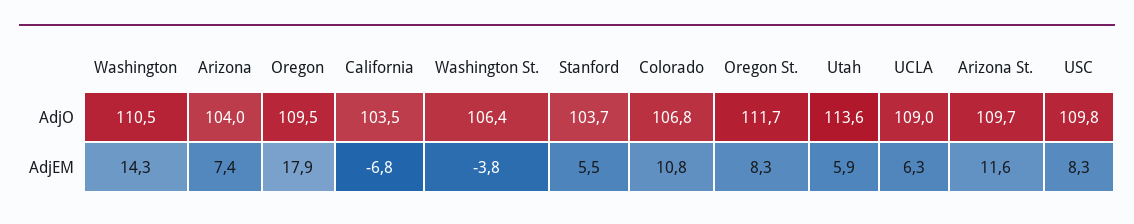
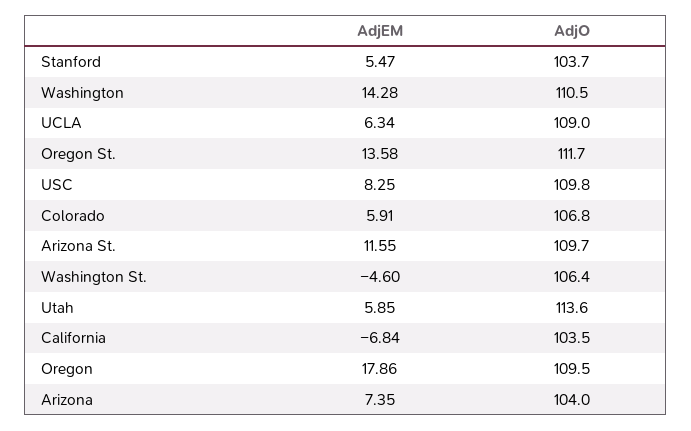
  {
    "Washington": {
      "AdjO": 110.5,
      "AdjEM": 14.28
    },
    "Arizona": {
      "AdjO": 104,
      "AdjEM": 7.35
    },
    "Oregon": {
      "AdjO": 109.5,
      "AdjEM": 17.86
    },
    "California": {
      "AdjO": 103.5,
      "AdjEM": -6.84
    },
    "Washington St.": {
      "AdjO": 106.4,
-     "AdjEM": -3.8
+     "AdjEM": -4.6
    },
    "Stanford": {
      "AdjO": 103.7,
      "AdjEM": 5.47
    },
    "Colorado": {
      "AdjO": 106.8,
-     "AdjEM": 10.8
+     "AdjEM": 5.91
    },
    "Oregon St.": {
      "AdjO": 111.7,
-     "AdjEM": 8.3
+     "AdjEM": 13.58
    },
    "Utah": {
      "AdjO": 113.6,
      "AdjEM": 5.85
    },
    "UCLA": {
      "AdjO": 109,
      "AdjEM": 6.34
    },
    "Arizona St.": {
      "AdjO": 109.7,
      "AdjEM": 11.55
    },
    "USC": {
      "AdjO": 109.8,
      "AdjEM": 8.25
    }
  }

